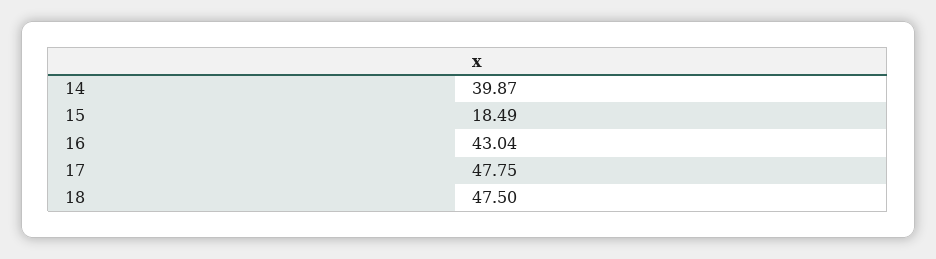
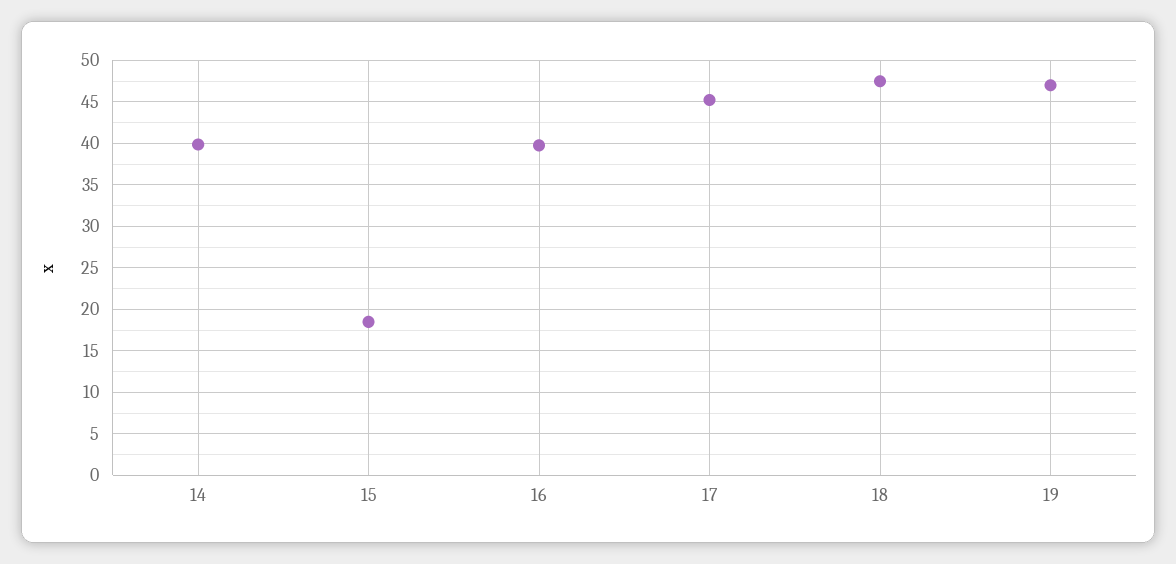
  {
    "14": 39.87,
    "15": 18.49,
-   "16": 43.04,
+   "16": 40,
-   "17": 47.75,
+   "17": 45,
-   "18": 47.5
+   "18": 47.5,
+   "19": 47
  }

